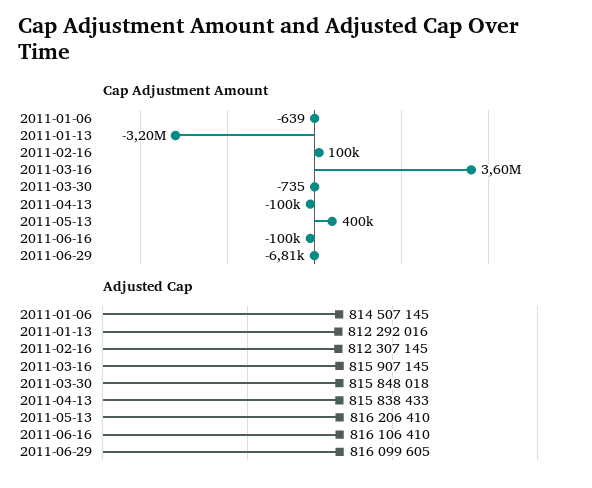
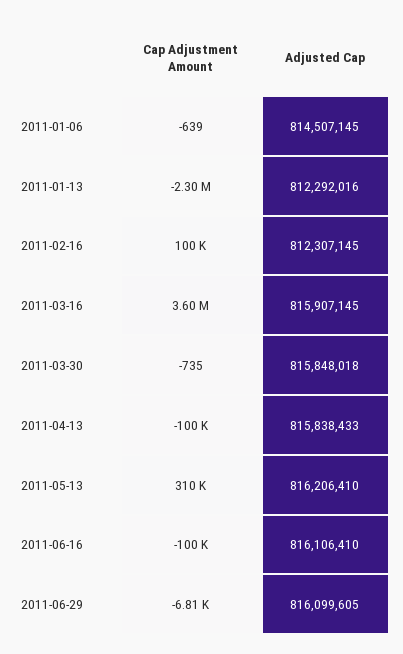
  {
    "Cap Adjustment Amount": {
      "2011-01-06": -639,
-     "2011-01-13": -3200000,
+     "2011-01-13": -2300000,
      "2011-02-16": 100000,
      "2011-03-16": 3600000,
      "2011-03-30": -735,
      "2011-04-13": -100000,
-     "2011-05-13": 400000,
+     "2011-05-13": 310000,
      "2011-06-16": -100000,
      "2011-06-29": -6810
    },
    "Adjusted Cap": {
      "2011-01-06": 814507145,
      "2011-01-13": 812292016,
      "2011-02-16": 812307145,
      "2011-03-16": 815907145,
      "2011-03-30": 815848018,
      "2011-04-13": 815838433,
      "2011-05-13": 816206410,
      "2011-06-16": 816106410,
      "2011-06-29": 816099605
    }
  }

